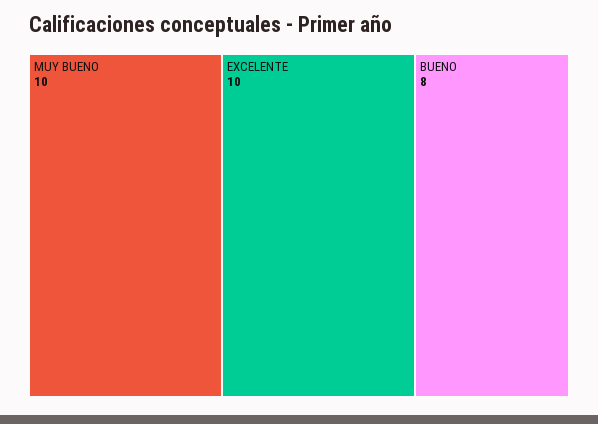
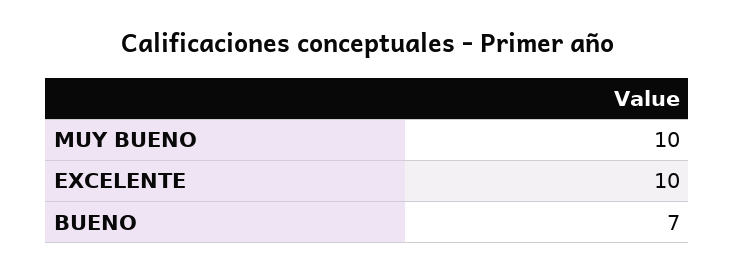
  {
    "MUY BUENO": 10,
    "EXCELENTE": 10,
-   "BUENO": 8
+   "BUENO": 7
  }

